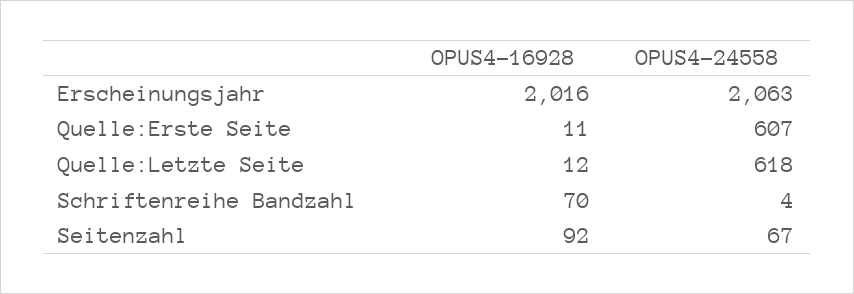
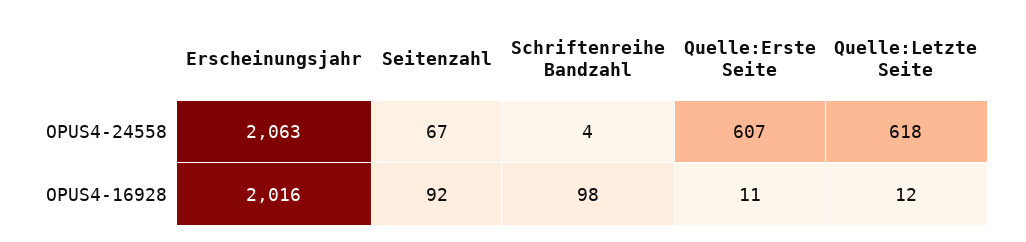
  {
    "OPUS4-16928": {
      "Erscheinungsjahr": 2016,
      "Quelle:Erste Seite": 11,
      "Quelle:Letzte Seite": 12,
-     "Schriftenreihe Bandzahl": 70,
+     "Schriftenreihe Bandzahl": 98,
      "Seitenzahl": 92
    },
    "OPUS4-24558": {
      "Erscheinungsjahr": 2063,
      "Quelle:Erste Seite": 607,
      "Quelle:Letzte Seite": 618,
      "Schriftenreihe Bandzahl": 4,
      "Seitenzahl": 67
    }
  }

